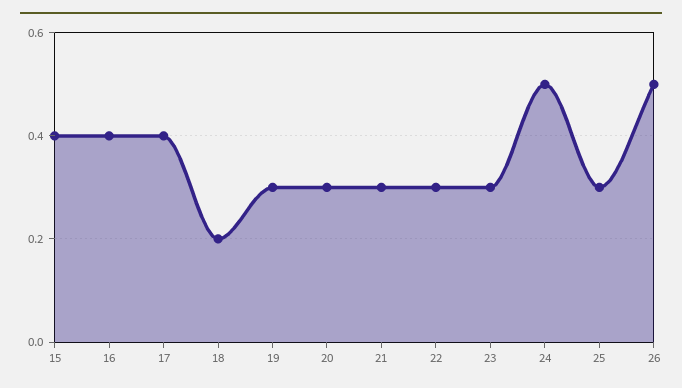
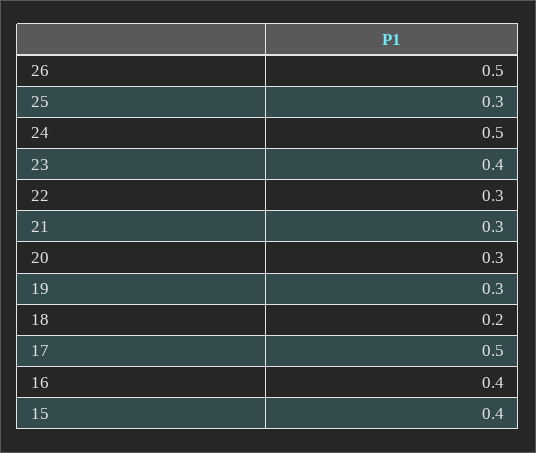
  {
    "15": 0.4,
    "16": 0.4,
-   "17": 0.4,
+   "17": 0.5,
    "18": 0.2,
    "19": 0.3,
    "20": 0.3,
    "21": 0.3,
    "22": 0.3,
-   "23": 0.3,
+   "23": 0.4,
    "24": 0.5,
    "25": 0.3,
    "26": 0.5
  }

